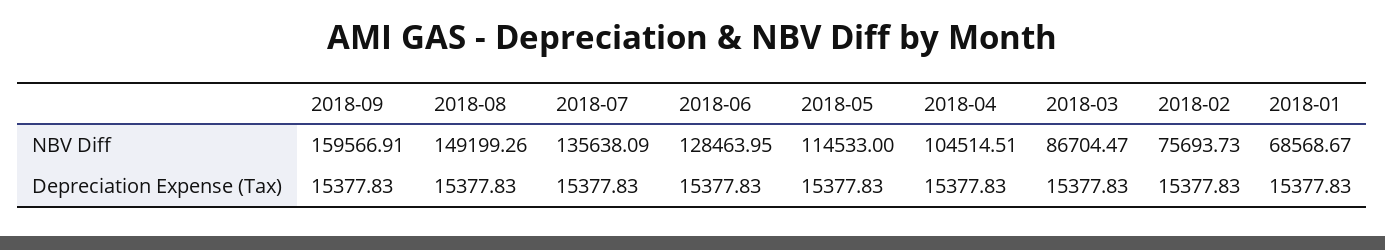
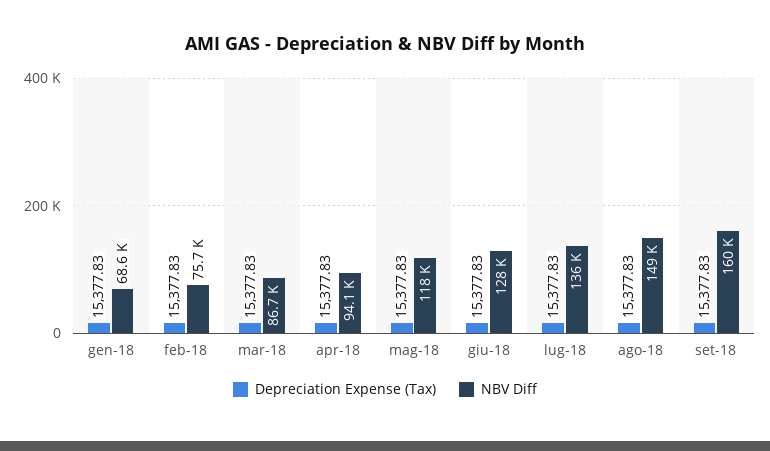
  {
    "NBV Diff": {
      "2018-09": 159566.91,
      "2018-08": 149199.26,
      "2018-07": 135638.09,
      "2018-06": 128463.95,
-     "2018-05": 114533,
+     "2018-05": 118000,
-     "2018-04": 104514.51,
+     "2018-04": 94100,
      "2018-03": 86704.47,
      "2018-02": 75693.73,
      "2018-01": 68568.67
    },
    "Depreciation Expense (Tax)": {
      "2018-09": 15377.83,
      "2018-08": 15377.83,
      "2018-07": 15377.83,
      "2018-06": 15377.83,
      "2018-05": 15377.83,
      "2018-04": 15377.83,
      "2018-03": 15377.83,
      "2018-02": 15377.83,
      "2018-01": 15377.83
    }
  }

